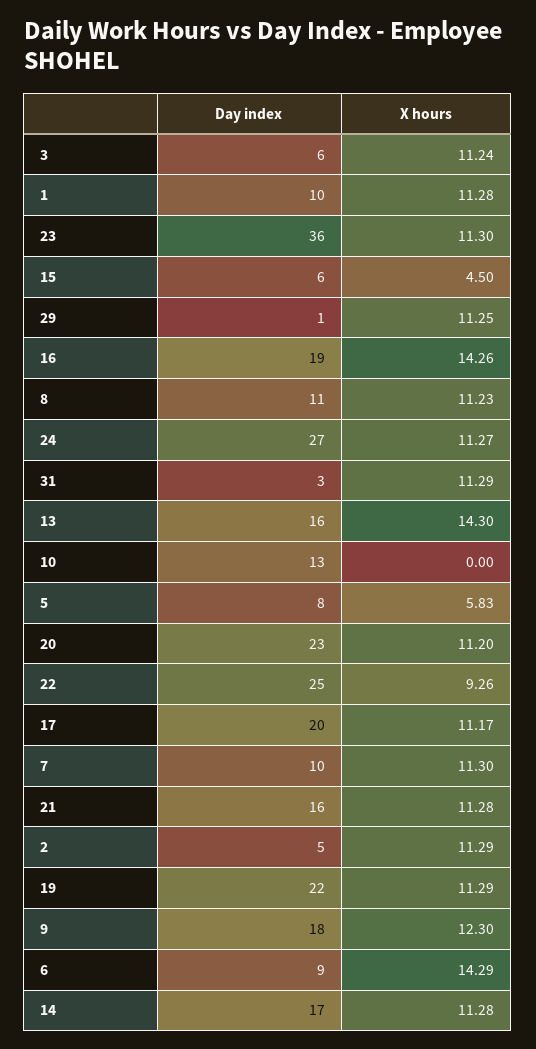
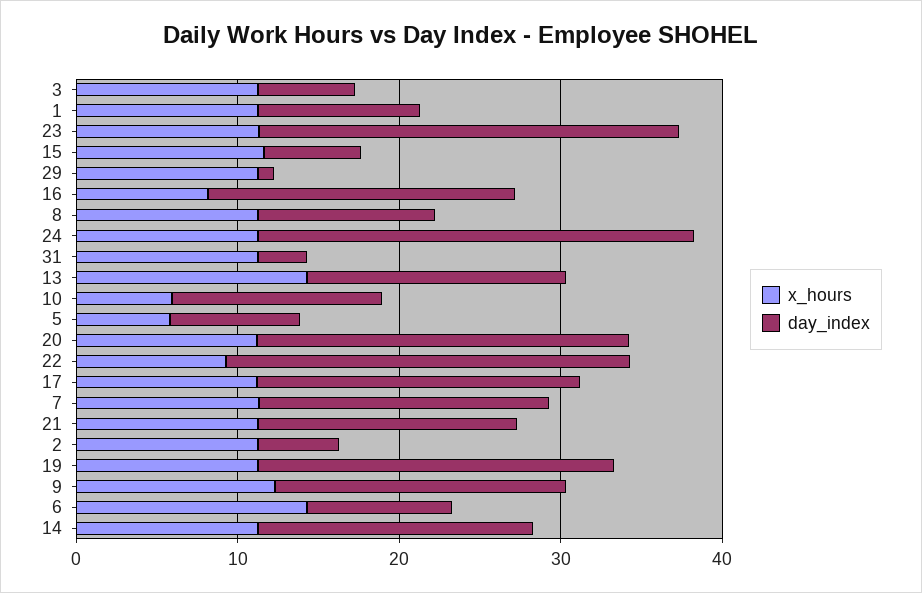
  {
    "Day index": {
      "3": 6,
      "1": 10,
-     "23": 36,
+     "23": 26,
      "15": 6,
      "29": 1,
      "16": 19,
      "8": 11,
      "24": 27,
      "31": 3,
      "13": 16,
      "10": 13,
      "5": 8,
      "20": 23,
      "22": 25,
      "17": 20,
-     "7": 10,
+     "7": 18,
      "21": 16,
      "2": 5,
      "19": 22,
      "9": 18,
      "6": 9,
      "14": 17
    },
    "X hours": {
      "3": 11.24,
      "1": 11.28,
      "23": 11.3,
-     "15": 4.5,
+     "15": 12,
      "29": 11.25,
-     "16": 14.26,
+     "16": 8,
      "8": 11.23,
      "24": 11.27,
      "31": 11.29,
      "13": 14.3,
-     "10": 0,
+     "10": 6,
      "5": 5.83,
      "20": 11.2,
      "22": 9.26,
      "17": 11.17,
      "7": 11.3,
      "21": 11.28,
      "2": 11.29,
      "19": 11.29,
      "9": 12.3,
      "6": 14.29,
      "14": 11.28
    }
  }

